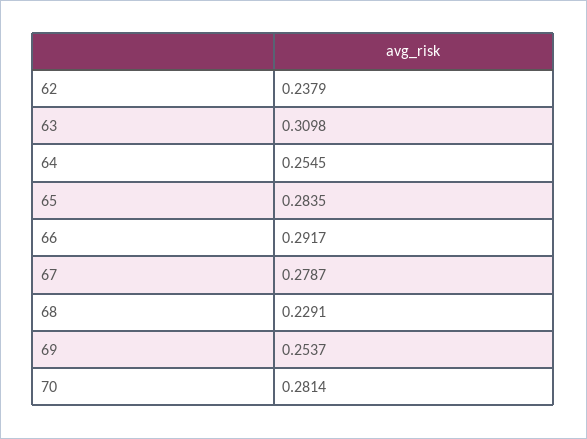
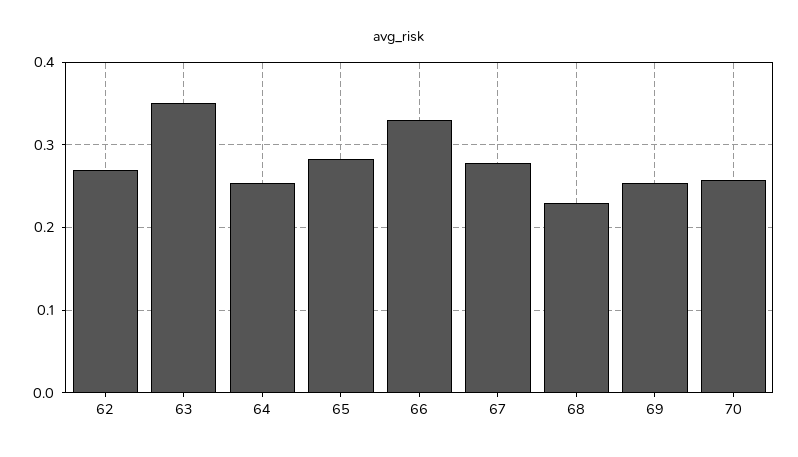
  {
-   "62": 0.2379,
+   "62": 0.27,
-   "63": 0.3098,
+   "63": 0.35,
    "64": 0.2545,
    "65": 0.2835,
-   "66": 0.2917,
+   "66": 0.33,
    "67": 0.2787,
    "68": 0.2291,
    "69": 0.2537,
-   "70": 0.2814
+   "70": 0.26
  }

